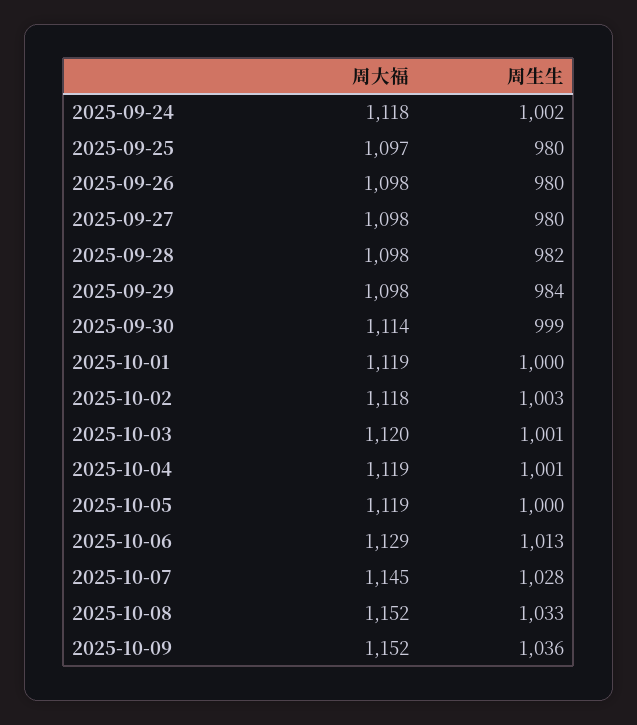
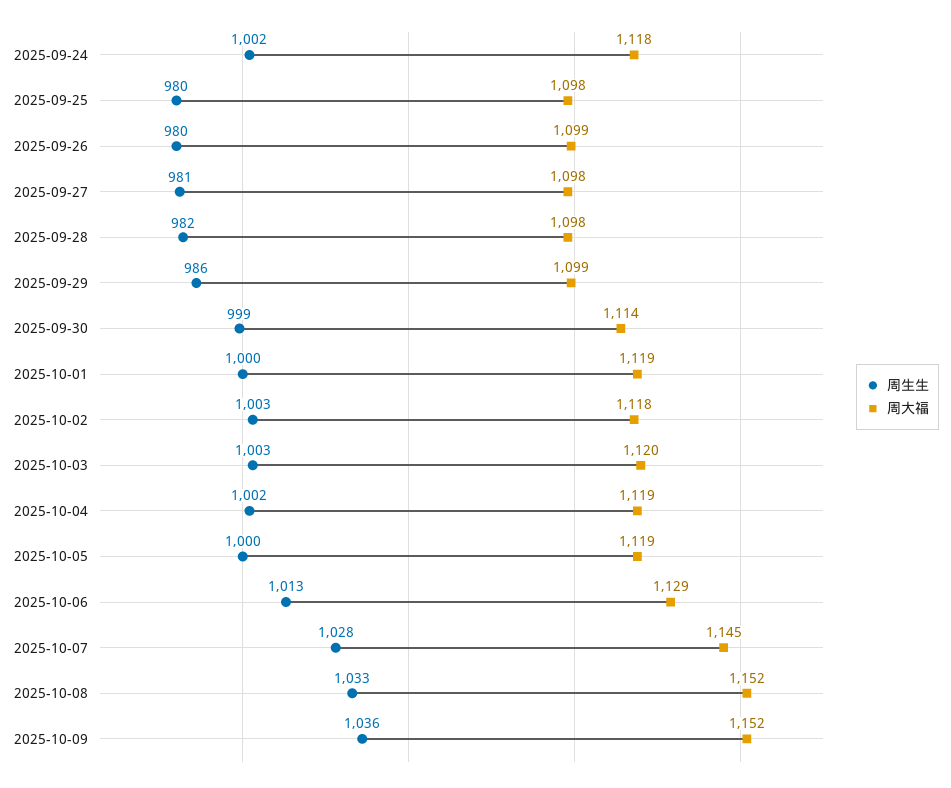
  {
    "周大福": {
      "2025-09-24": 1118,
-     "2025-09-25": 1097,
+     "2025-09-25": 1098,
-     "2025-09-26": 1098,
+     "2025-09-26": 1099,
      "2025-09-27": 1098,
      "2025-09-28": 1098,
-     "2025-09-29": 1098,
+     "2025-09-29": 1099,
      "2025-09-30": 1114,
      "2025-10-01": 1119,
      "2025-10-02": 1118,
      "2025-10-03": 1120,
      "2025-10-04": 1119,
      "2025-10-05": 1119,
      "2025-10-06": 1129,
      "2025-10-07": 1145,
      "2025-10-08": 1152,
      "2025-10-09": 1152
    },
    "周生生": {
      "2025-09-24": 1002,
      "2025-09-25": 980,
      "2025-09-26": 980,
-     "2025-09-27": 980,
+     "2025-09-27": 981,
      "2025-09-28": 982,
-     "2025-09-29": 984,
+     "2025-09-29": 986,
      "2025-09-30": 999,
      "2025-10-01": 1000,
      "2025-10-02": 1003,
-     "2025-10-03": 1001,
+     "2025-10-03": 1003,
-     "2025-10-04": 1001,
+     "2025-10-04": 1002,
      "2025-10-05": 1000,
      "2025-10-06": 1013,
      "2025-10-07": 1028,
      "2025-10-08": 1033,
      "2025-10-09": 1036
    }
  }

